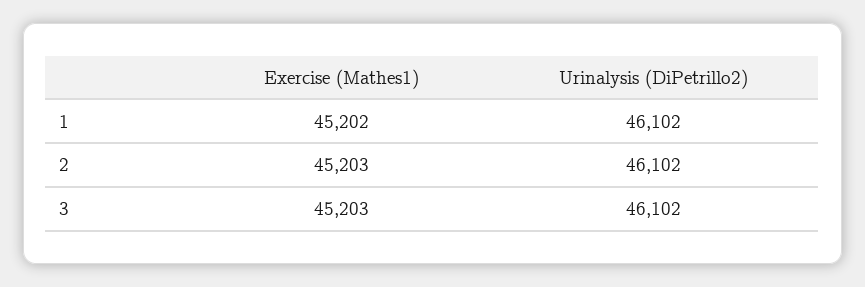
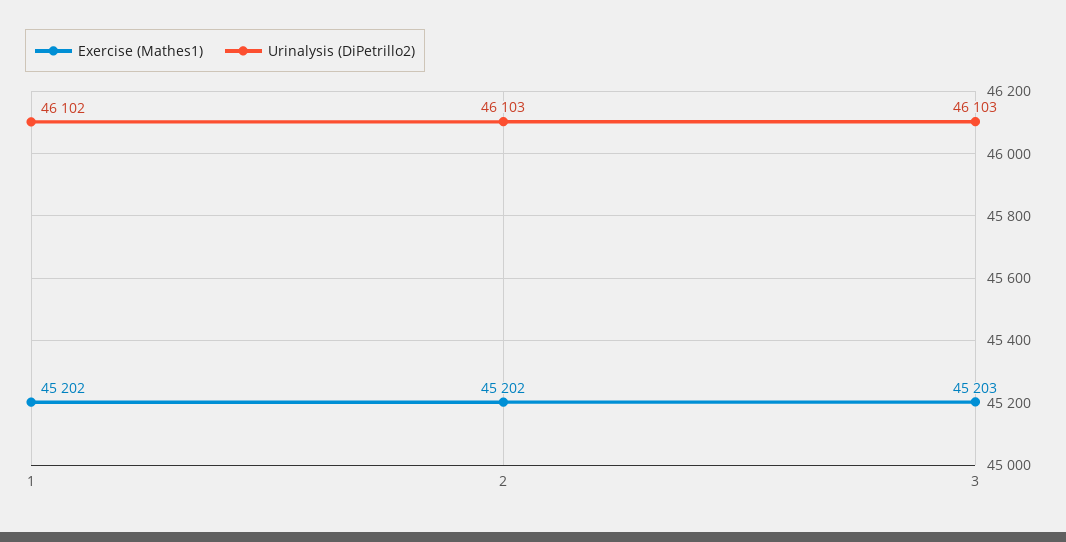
  {
    "Exercise (Mathes1)": {
      "1": 45202,
-     "2": 45203,
+     "2": 45202,
      "3": 45203
    },
    "Urinalysis (DiPetrillo2)": {
      "1": 46102,
-     "2": 46102,
+     "2": 46103,
-     "3": 46102
+     "3": 46103
    }
  }

